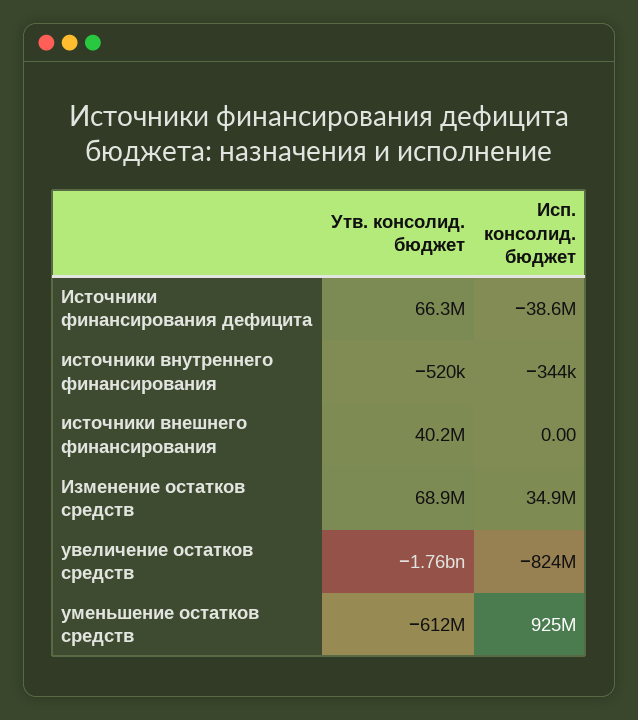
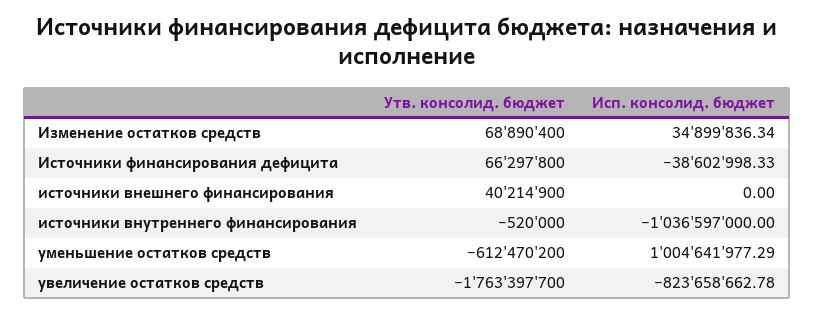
  {
    "Утв. консолид. бюджет": {
      "Источники финансирования дефицита": 66297800,
      "источники внутреннего финансирования": -520000,
      "источники внешнего финансирования": 40214900,
      "Изменение остатков средств": 68890400,
      "увеличение остатков средств": -1763397700,
      "уменьшение остатков средств": -612470200
    },
    "Исп. консолид. бюджет": {
      "Источники финансирования дефицита": -38602998.33,
-     "источники внутреннего финансирования": -344000,
+     "источники внутреннего финансирования": -1036597000,
      "источники внешнего финансирования": 0,
      "Изменение остатков средств": 34899836.34,
      "увеличение остатков средств": -823658662.78,
-     "уменьшение остатков средств": 925000000
+     "уменьшение остатков средств": 1004641977.29
    }
  }

